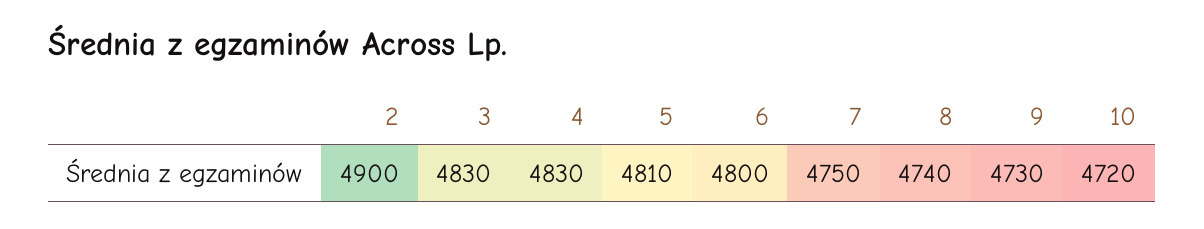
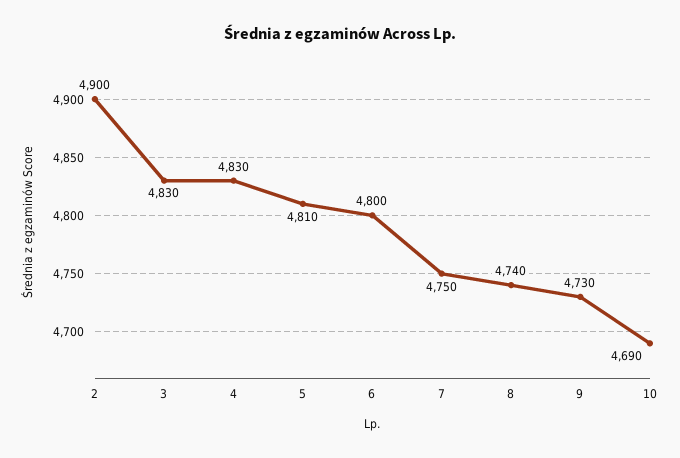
  {
    "2": 4900,
    "3": 4830,
    "4": 4830,
    "5": 4810,
    "6": 4800,
    "7": 4750,
    "8": 4740,
    "9": 4730,
-   "10": 4720
+   "10": 4690
  }

